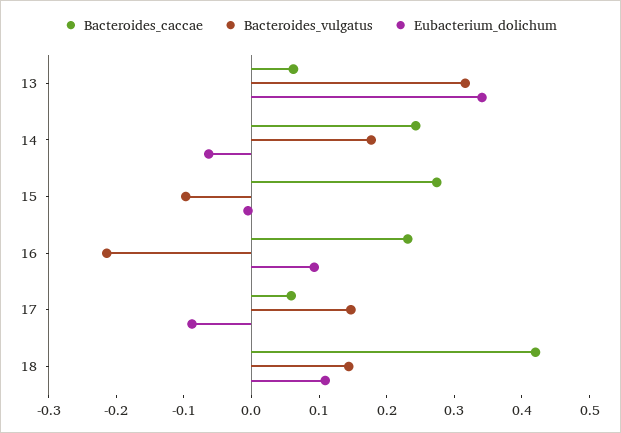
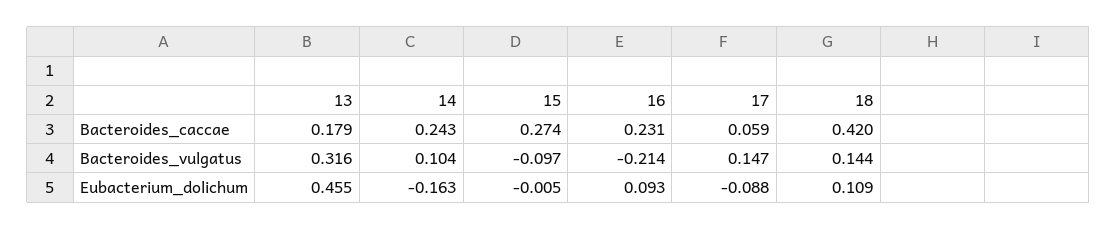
  {
    "Bacteroides_caccae": {
-     "13": 0.06,
+     "13": 0.179,
      "14": 0.243,
      "15": 0.274,
      "16": 0.231,
      "17": 0.059,
      "18": 0.42
    },
    "Bacteroides_vulgatus": {
      "13": 0.316,
-     "14": 0.18,
+     "14": 0.104,
      "15": -0.097,
      "16": -0.214,
      "17": 0.147,
      "18": 0.144
    },
    "Eubacterium_dolichum": {
-     "13": 0.34,
+     "13": 0.455,
-     "14": -0.06,
+     "14": -0.163,
      "15": -0.005,
      "16": 0.093,
      "17": -0.088,
      "18": 0.109
    }
  }

